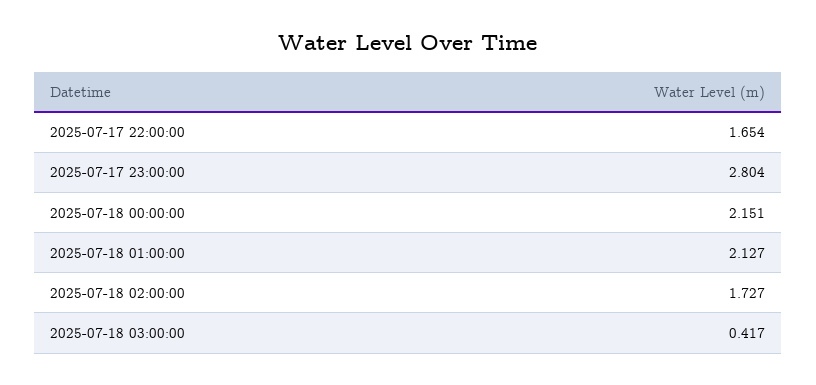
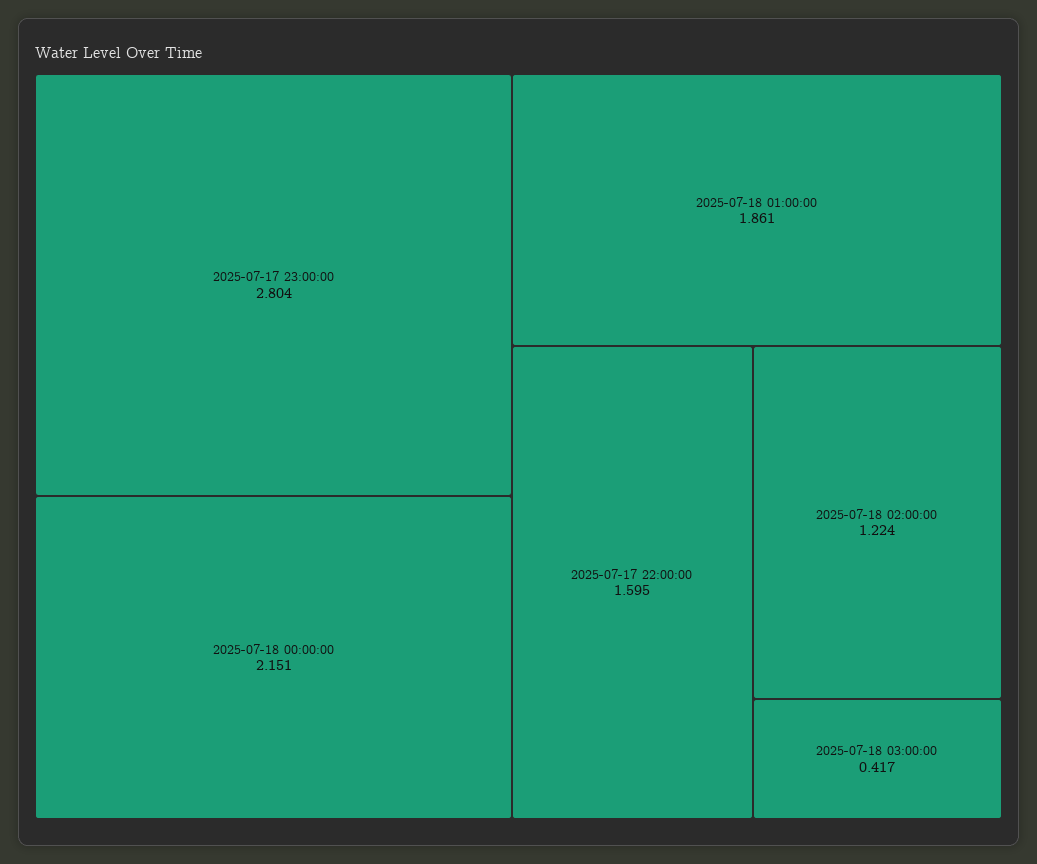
  {
-   "2025-07-17 22:00:00": 1.654,
+   "2025-07-17 22:00:00": 1.595,
    "2025-07-17 23:00:00": 2.804,
    "2025-07-18 00:00:00": 2.151,
-   "2025-07-18 01:00:00": 2.127,
+   "2025-07-18 01:00:00": 1.861,
-   "2025-07-18 02:00:00": 1.727,
+   "2025-07-18 02:00:00": 1.224,
    "2025-07-18 03:00:00": 0.417
  }

